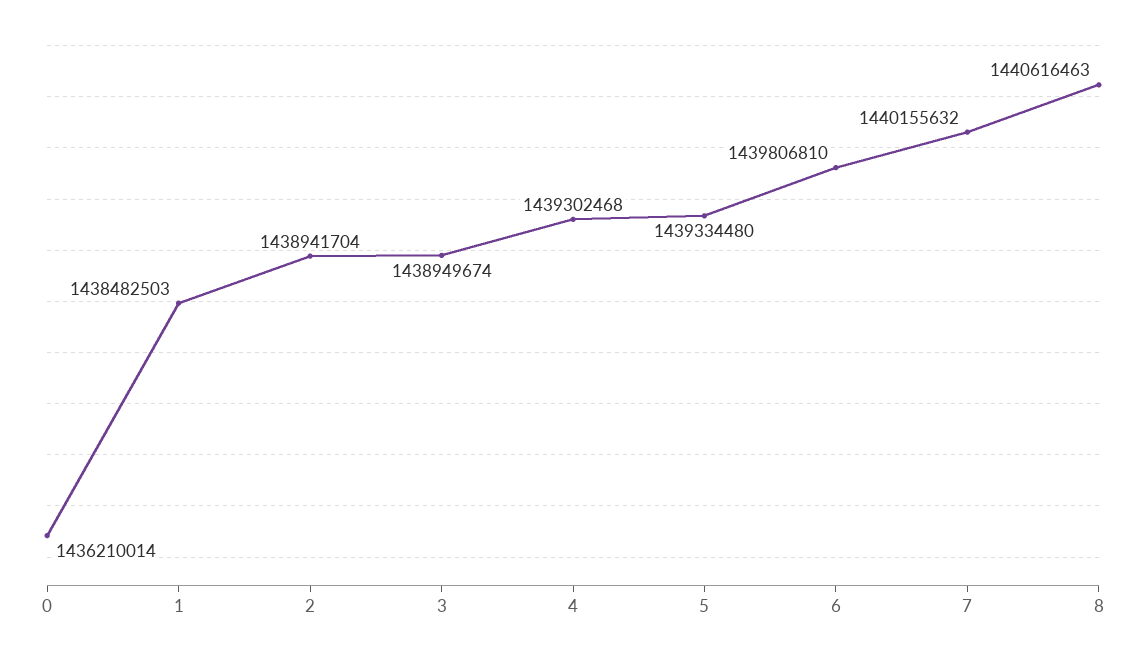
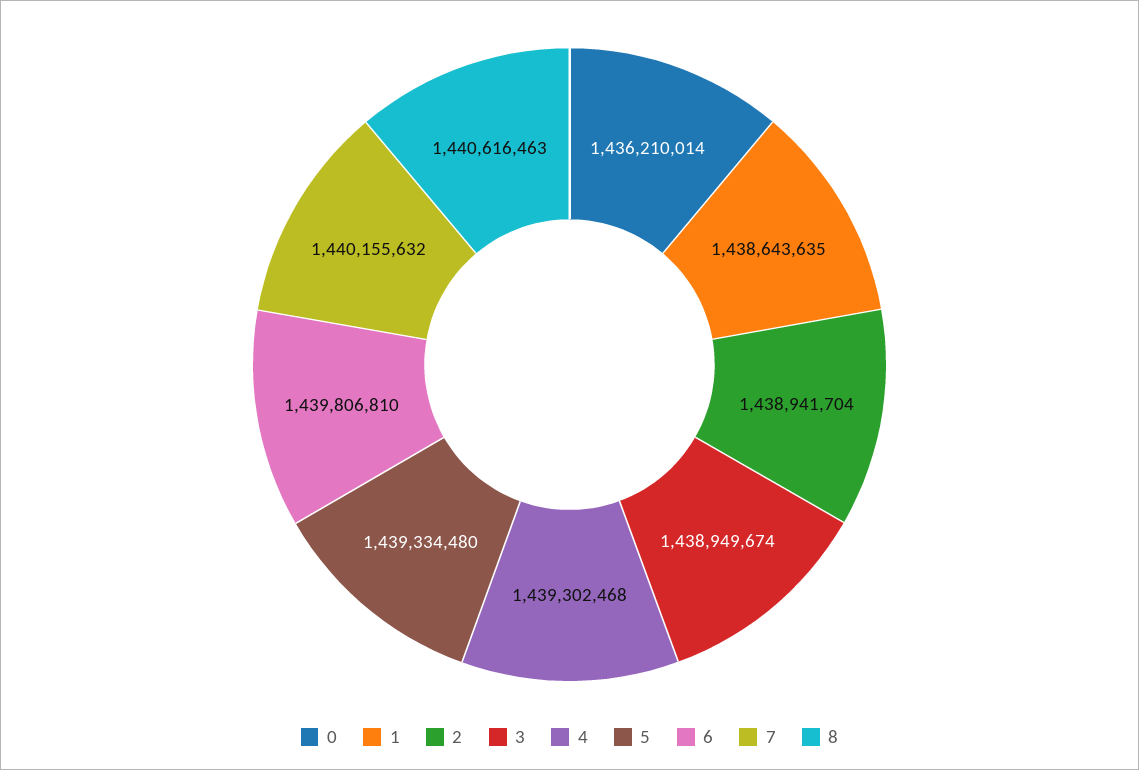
  {
    "0": 1436210014,
-   "1": 1438482503,
+   "1": 1438643635,
    "2": 1438941704,
    "3": 1438949674,
    "4": 1439302468,
    "5": 1439334480,
    "6": 1439806810,
    "7": 1440155632,
    "8": 1440616463
  }

